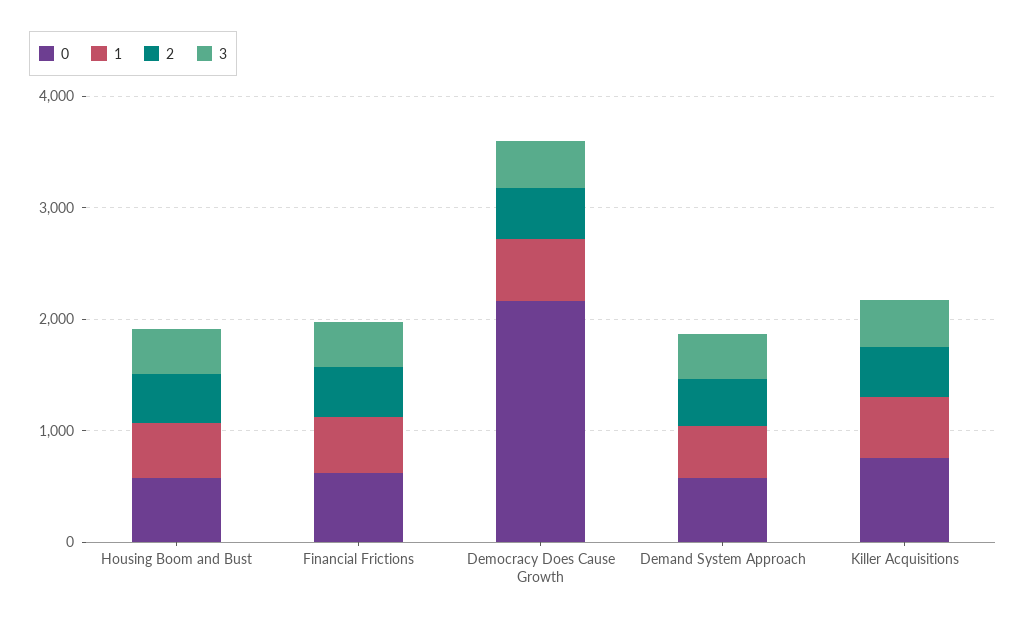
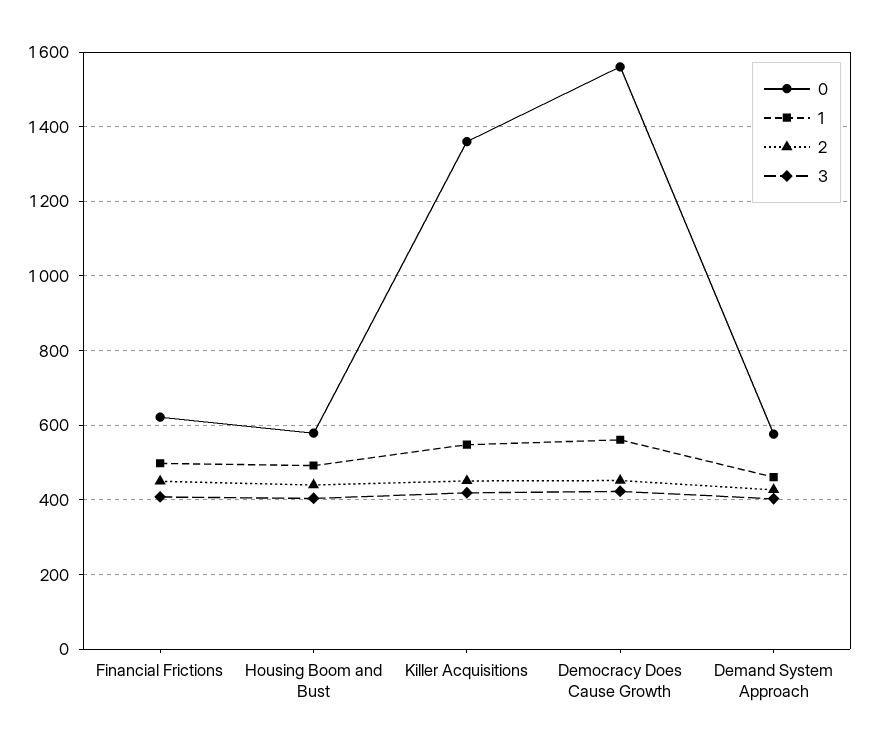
  {
    "0": {
      "Housing Boom and Bust": 580,
      "Financial Frictions": 620,
-     "Democracy Does Cause Growth": 2200,
+     "Democracy Does Cause Growth": 1560,
      "Demand System Approach": 580,
-     "Killer Acquisitions": 800
+     "Killer Acquisitions": 1360
    },
    "1": {
      "Housing Boom and Bust": 500,
      "Financial Frictions": 500,
      "Democracy Does Cause Growth": 560,
      "Demand System Approach": 460,
      "Killer Acquisitions": 540
    },
    "2": {
      "Housing Boom and Bust": 440,
      "Financial Frictions": 460,
      "Democracy Does Cause Growth": 460,
      "Demand System Approach": 420,
      "Killer Acquisitions": 460
    },
    "3": {
      "Housing Boom and Bust": 400,
      "Financial Frictions": 400,
      "Democracy Does Cause Growth": 420,
      "Demand System Approach": 400,
      "Killer Acquisitions": 420
    }
  }

